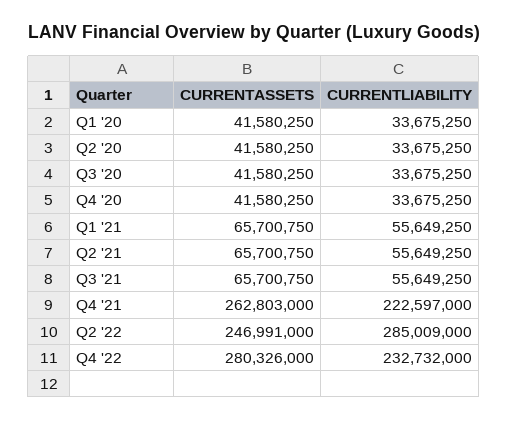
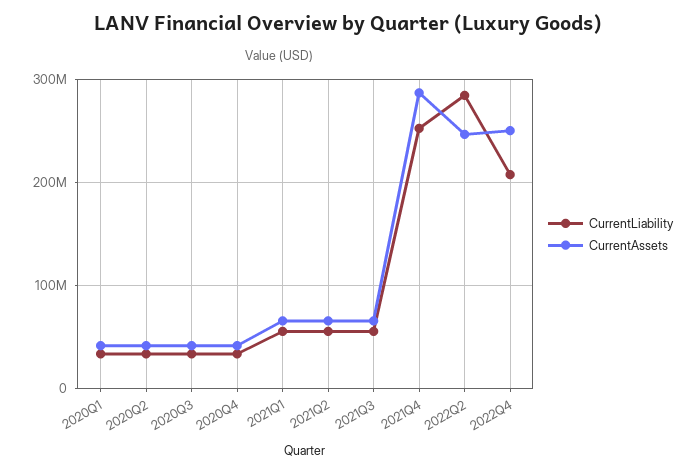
  {
    "CURRENTASSETS": {
      "Q1 '20": 41580250,
      "Q2 '20": 41580250,
      "Q3 '20": 41580250,
      "Q4 '20": 41580250,
      "Q1 '21": 65700750,
      "Q2 '21": 65700750,
      "Q3 '21": 65700750,
-     "Q4 '21": 262803000,
+     "Q4 '21": 290000000,
      "Q2 '22": 246991000,
-     "Q4 '22": 280326000
+     "Q4 '22": 250000000
    },
    "CURRENTLIABILITY": {
      "Q1 '20": 33675250,
      "Q2 '20": 33675250,
      "Q3 '20": 33675250,
      "Q4 '20": 33675250,
      "Q1 '21": 55649250,
      "Q2 '21": 55649250,
      "Q3 '21": 55649250,
-     "Q4 '21": 222597000,
+     "Q4 '21": 250000000,
      "Q2 '22": 285009000,
-     "Q4 '22": 232732000
+     "Q4 '22": 210000000
    }
  }

